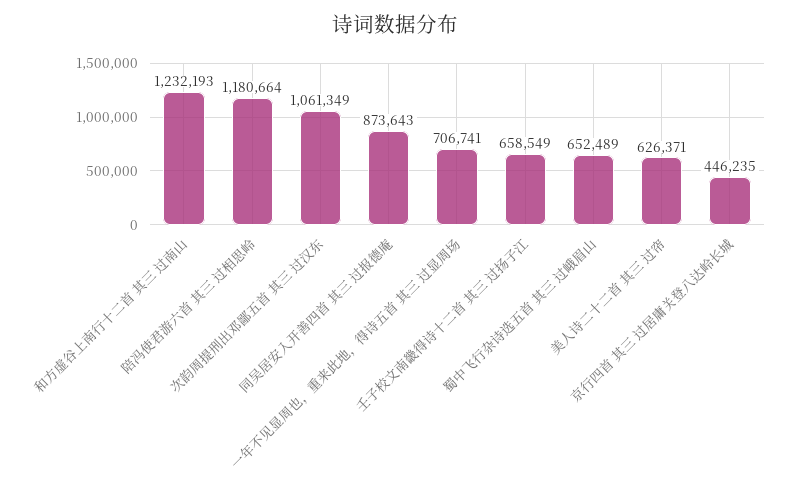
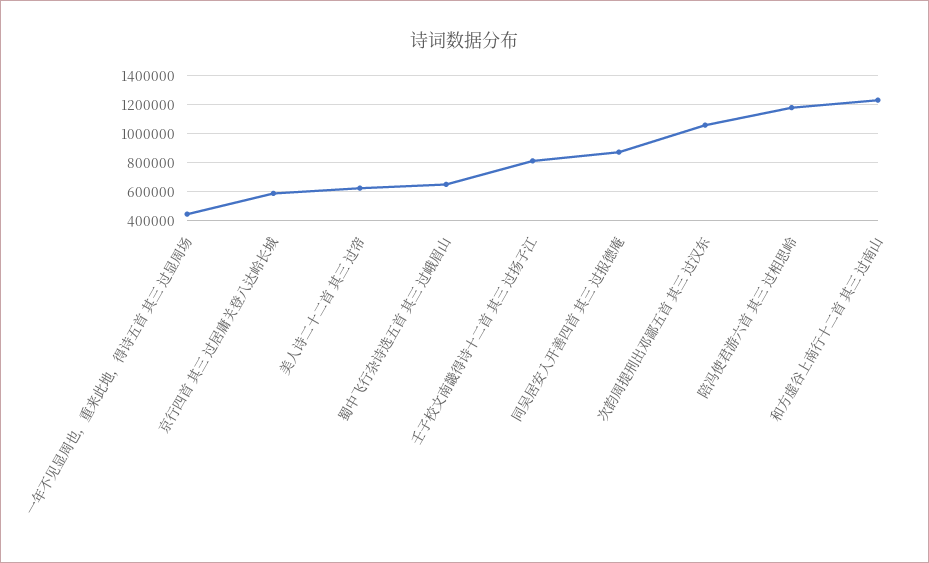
  {
    "和方虚谷上南行十二首 其三 过南山": 1232193,
    "陪冯使君游六首 其三 过相思岭": 1180664,
    "次韵周提刑出邓鄙五首 其三 过汉东": 1061349,
    "同吴居安入开善四首 其三 过报德庵": 873643,
-   "一年不见显周也，重来此地，得诗五首 其三 过显周场": 706741,
+   "一年不见显周也，重来此地，得诗五首 其三 过显周场": 450000,
-   "壬子校文南畿得诗十二首 其三 过扬子江": 658549,
+   "壬子校文南畿得诗十二首 其三 过扬子江": 800000,
    "蜀中飞行杂诗选五首 其三 过峨眉山": 652489,
    "美人诗二十二首 其三 过帘": 626371,
-   "京行四首 其三 过居庸关登八达岭长城": 446235
+   "京行四首 其三 过居庸关登八达岭长城": 600000
  }

